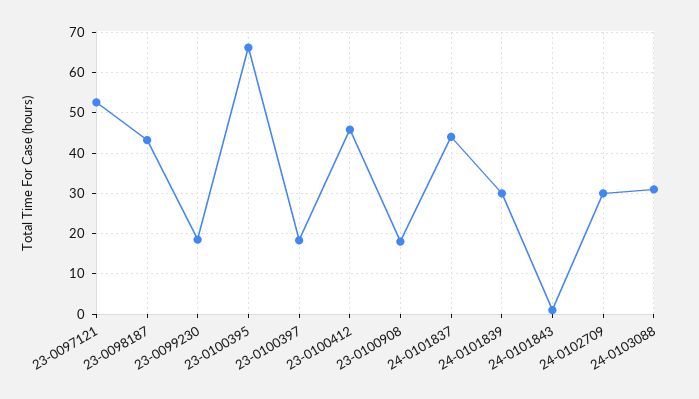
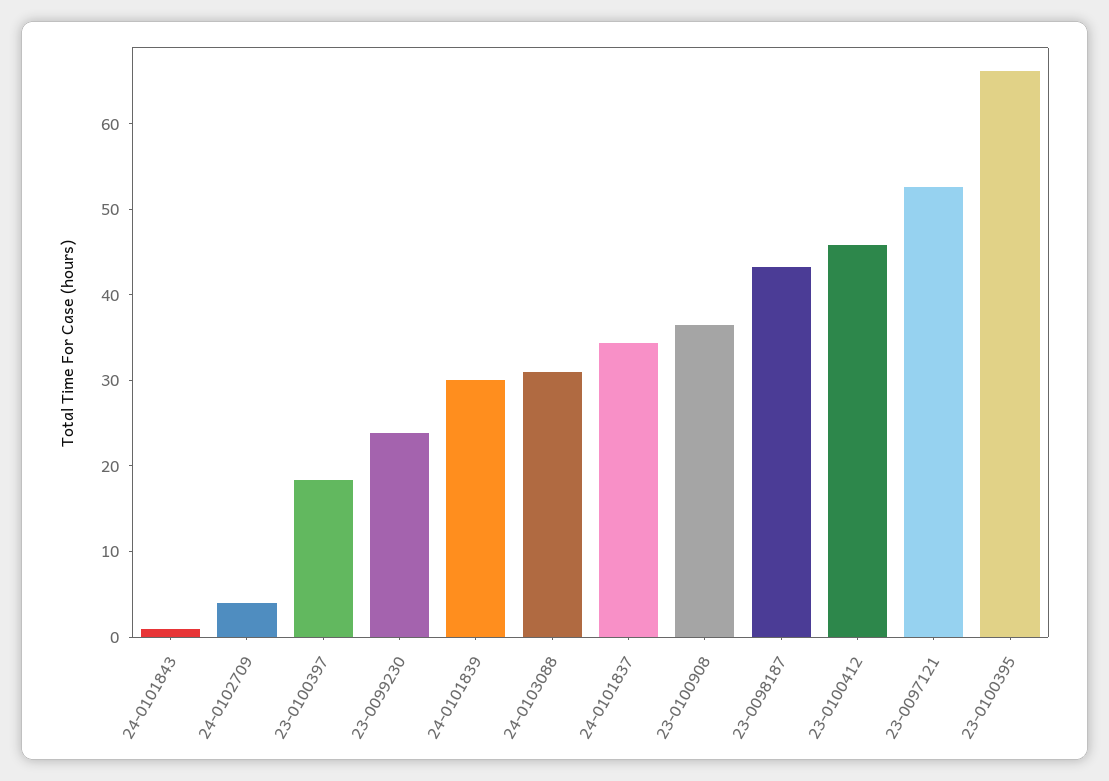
  {
    "23-0097121": 52,
    "23-0098187": 44,
-   "23-0099230": 18,
+   "23-0099230": 24,
    "23-0100395": 66,
    "23-0100397": 18,
    "23-0100412": 46,
-   "23-0100908": 18,
+   "23-0100908": 36,
-   "24-0101837": 44,
+   "24-0101837": 34,
    "24-0101839": 30,
    "24-0101843": 2,
-   "24-0102709": 30,
+   "24-0102709": 4,
    "24-0103088": 32
  }

